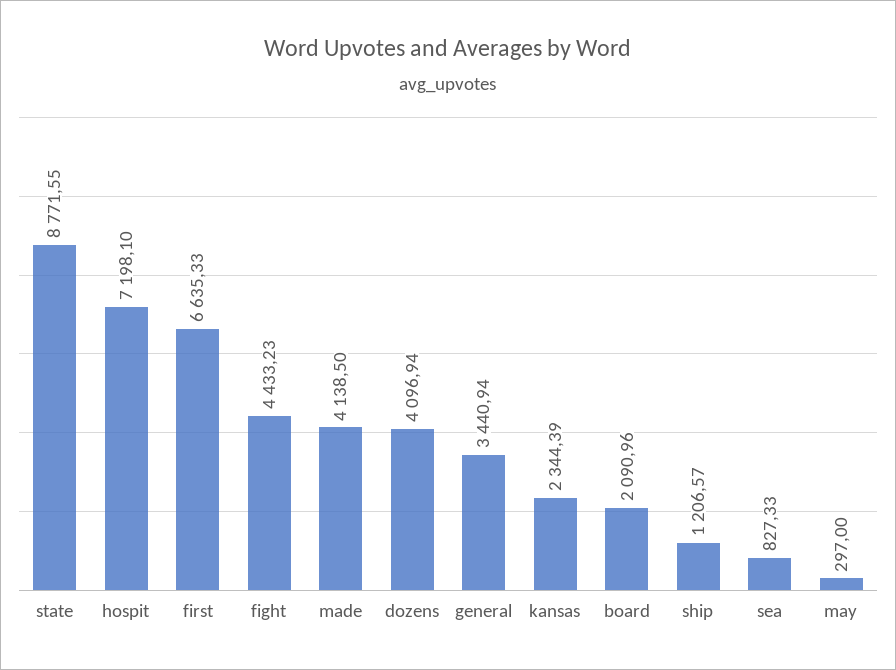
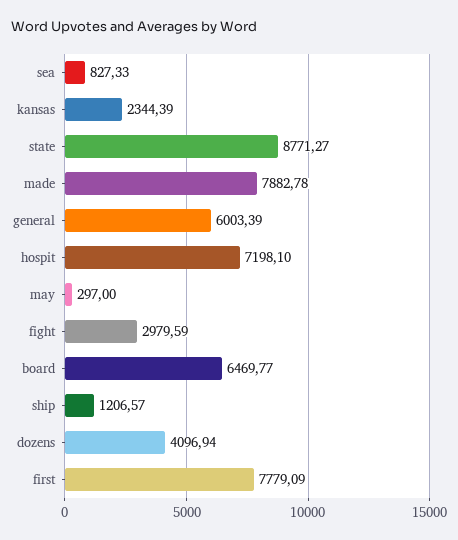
  {
-   "state": 8771.55,
+   "state": 8771.27,
    "hospit": 7198.1,
-   "first": 6635.33,
+   "first": 7779.09,
-   "fight": 4433.23,
+   "fight": 2979.59,
-   "made": 4138.5,
+   "made": 7882.78,
    "dozens": 4096.94,
-   "general": 3440.94,
+   "general": 6003.39,
    "kansas": 2344.39,
-   "board": 2090.96,
+   "board": 6469.77,
    "ship": 1206.57,
    "sea": 827.33,
    "may": 297
  }

